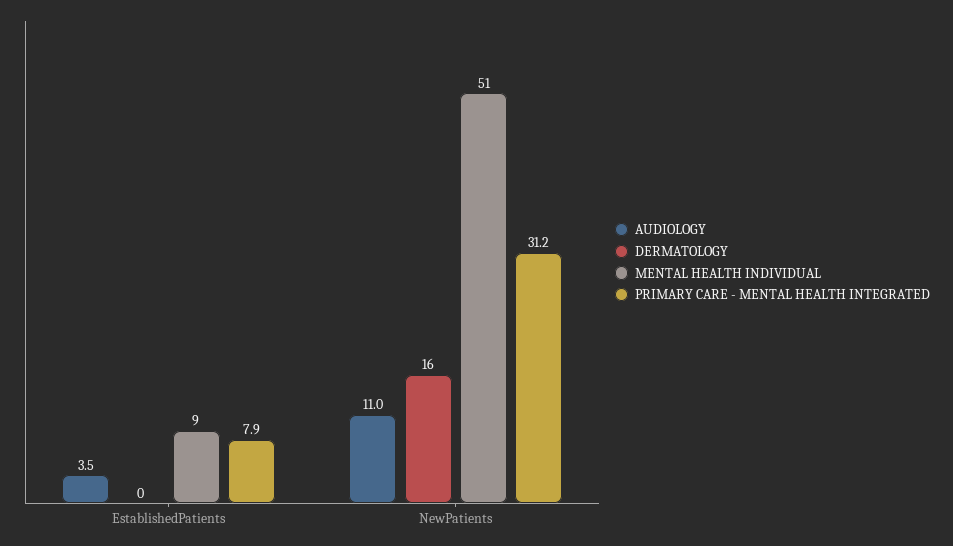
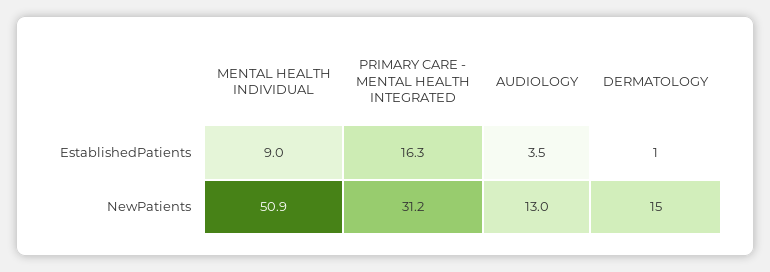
  {
    "AUDIOLOGY": {
      "EstablishedPatients": 3.5,
-     "NewPatients": 11
+     "NewPatients": 13
    },
    "DERMATOLOGY": {
-     "EstablishedPatients": 0,
+     "EstablishedPatients": 1,
-     "NewPatients": 16
+     "NewPatients": 15
    },
    "MENTAL HEALTH INDIVIDUAL": {
      "EstablishedPatients": 9,
      "NewPatients": 50.9
    },
    "PRIMARY CARE - MENTAL HEALTH INTEGRATED": {
-     "EstablishedPatients": 7.9,
+     "EstablishedPatients": 16.3,
      "NewPatients": 31.2
    }
  }

